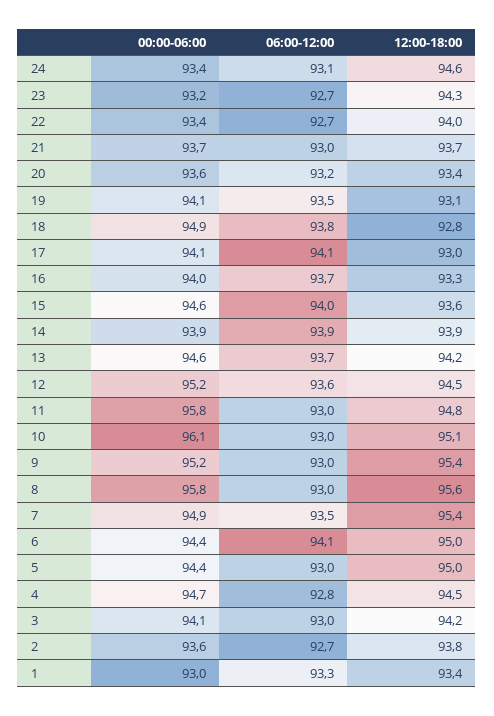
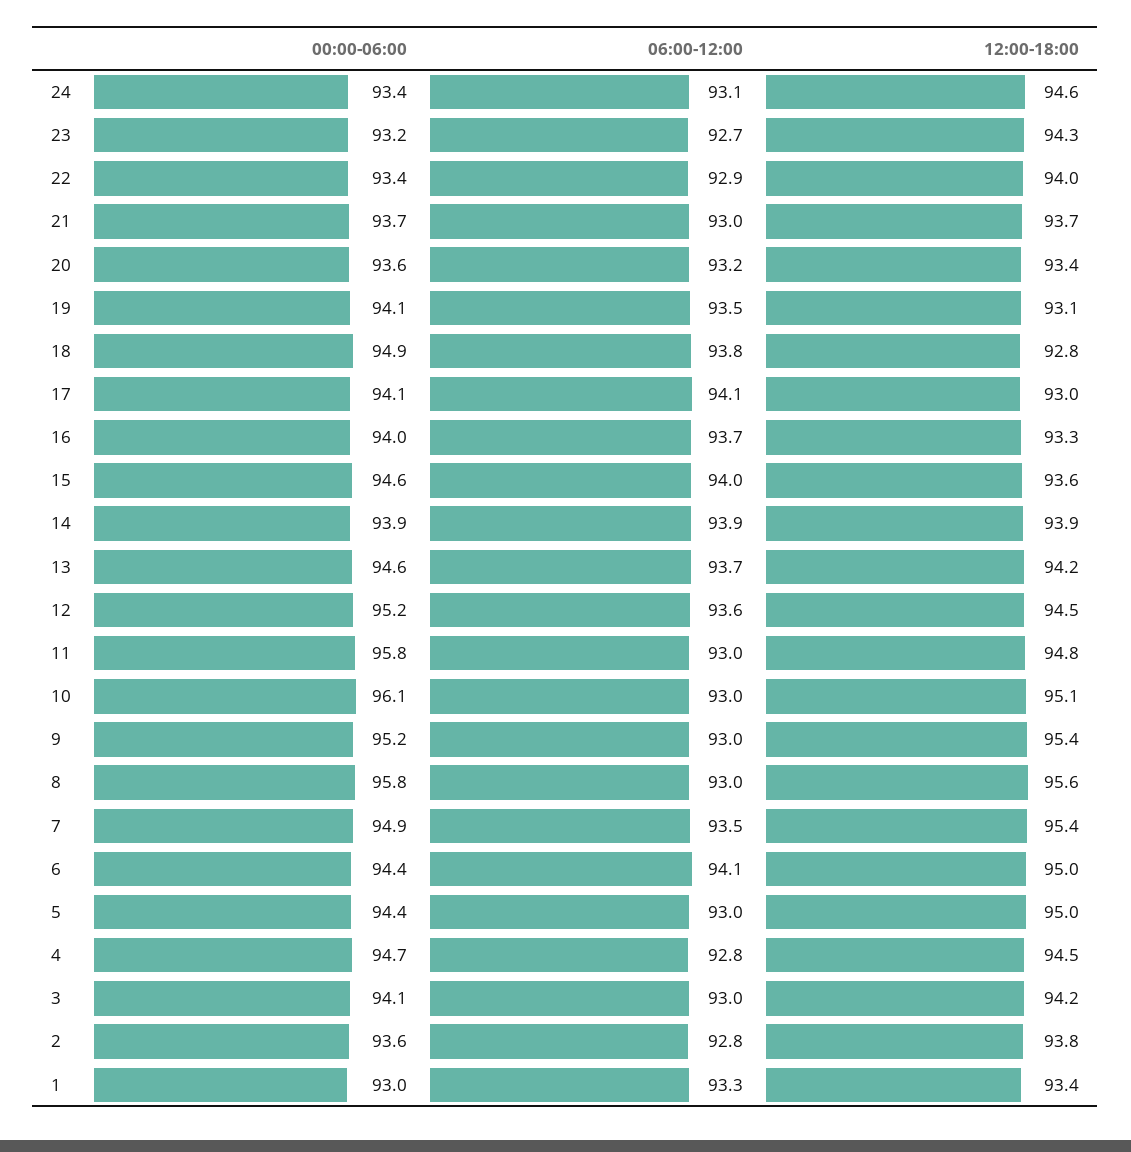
  {
    "00:00-06:00": {
      "24": 93.4,
      "23": 93.2,
      "22": 93.4,
      "21": 93.7,
      "20": 93.6,
      "19": 94.1,
      "18": 94.9,
      "17": 94.1,
      "16": 94,
      "15": 94.6,
      "14": 93.9,
      "13": 94.6,
      "12": 95.2,
      "11": 95.8,
      "10": 96.1,
      "9": 95.2,
      "8": 95.8,
      "7": 94.9,
      "6": 94.4,
      "5": 94.4,
      "4": 94.7,
      "3": 94.1,
      "2": 93.6,
      "1": 93
    },
    "06:00-12:00": {
      "24": 93.1,
      "23": 92.7,
-     "22": 92.7,
+     "22": 92.9,
      "21": 93,
      "20": 93.2,
      "19": 93.5,
      "18": 93.8,
      "17": 94.1,
      "16": 93.7,
      "15": 94,
      "14": 93.9,
      "13": 93.7,
      "12": 93.6,
      "11": 93,
      "10": 93,
      "9": 93,
      "8": 93,
      "7": 93.5,
      "6": 94.1,
      "5": 93,
      "4": 92.8,
      "3": 93,
-     "2": 92.7,
+     "2": 92.8,
      "1": 93.3
    },
    "12:00-18:00": {
      "24": 94.6,
      "23": 94.3,
      "22": 94,
      "21": 93.7,
      "20": 93.4,
      "19": 93.1,
      "18": 92.8,
      "17": 93,
      "16": 93.3,
      "15": 93.6,
      "14": 93.9,
      "13": 94.2,
      "12": 94.5,
      "11": 94.8,
      "10": 95.1,
      "9": 95.4,
      "8": 95.6,
      "7": 95.4,
      "6": 95,
      "5": 95,
      "4": 94.5,
      "3": 94.2,
      "2": 93.8,
      "1": 93.4
    }
  }

